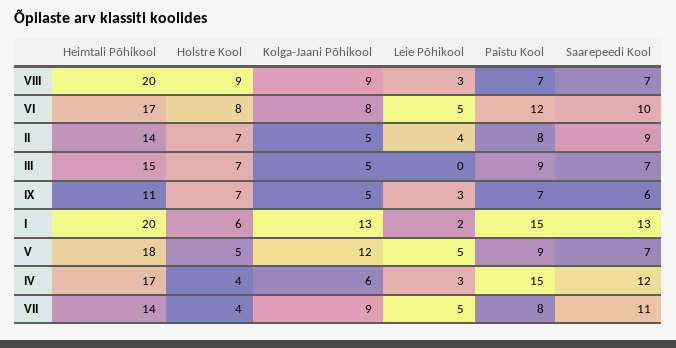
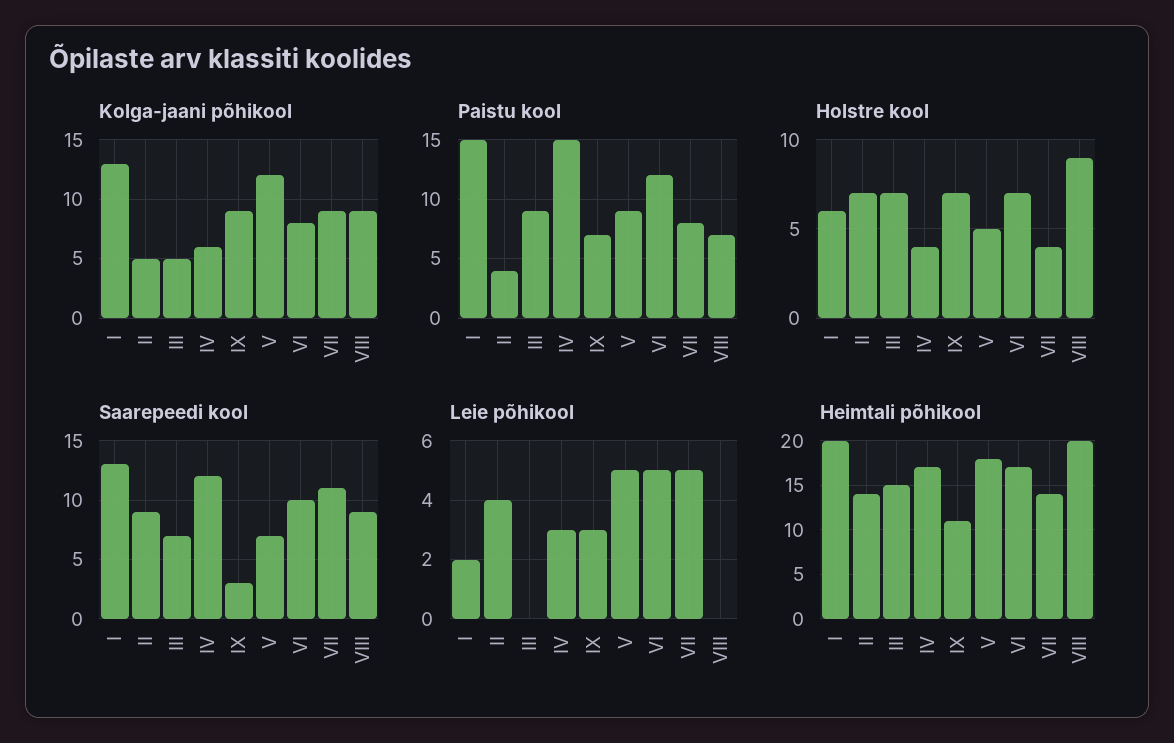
  {
    "Heimtali Põhikool": {
      "VIII": 20,
      "VI": 17,
      "II": 14,
      "III": 15,
      "IX": 11,
      "I": 20,
      "V": 18,
      "IV": 17,
      "VII": 14
    },
    "Holstre Kool": {
      "VIII": 9,
-     "VI": 8,
+     "VI": 7,
      "II": 7,
      "III": 7,
      "IX": 7,
      "I": 6,
      "V": 5,
      "IV": 4,
      "VII": 4
    },
    "Kolga-Jaani Põhikool": {
      "VIII": 9,
      "VI": 8,
      "II": 5,
      "III": 5,
-     "IX": 5,
+     "IX": 9,
      "I": 13,
      "V": 12,
      "IV": 6,
      "VII": 9
    },
    "Leie Põhikool": {
-     "VIII": 3,
+     "VIII": 0,
      "VI": 5,
      "II": 4,
      "III": 0,
      "IX": 3,
      "I": 2,
      "V": 5,
      "IV": 3,
      "VII": 5
    },
    "Paistu Kool": {
      "VIII": 7,
      "VI": 12,
-     "II": 8,
+     "II": 4,
      "III": 9,
      "IX": 7,
      "I": 15,
      "V": 9,
      "IV": 15,
      "VII": 8
    },
    "Saarepeedi Kool": {
-     "VIII": 7,
+     "VIII": 9,
      "VI": 10,
      "II": 9,
      "III": 7,
-     "IX": 6,
+     "IX": 3,
      "I": 13,
      "V": 7,
      "IV": 12,
      "VII": 11
    }
  }

